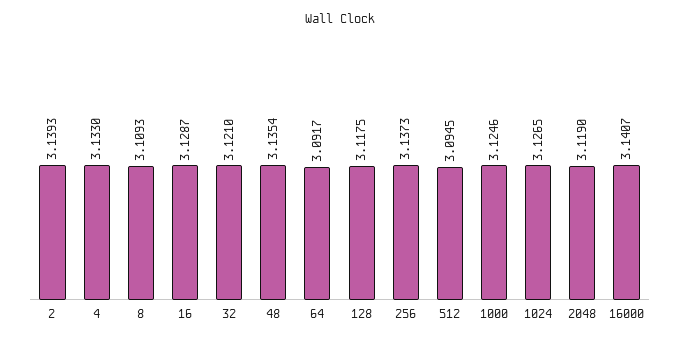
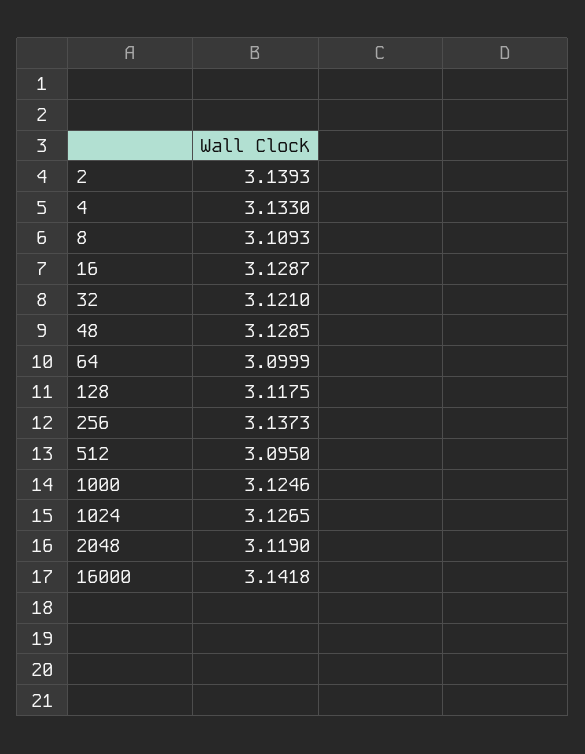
  {
    "2": 3.1393,
    "4": 3.133,
    "8": 3.1093,
    "16": 3.1287,
    "32": 3.121,
-   "48": 3.1354,
+   "48": 3.1285,
-   "64": 3.0917,
+   "64": 3.0999,
    "128": 3.1175,
    "256": 3.1373,
-   "512": 3.0945,
+   "512": 3.095,
    "1000": 3.1246,
    "1024": 3.1265,
    "2048": 3.119,
-   "16000": 3.1407
+   "16000": 3.1418
  }

